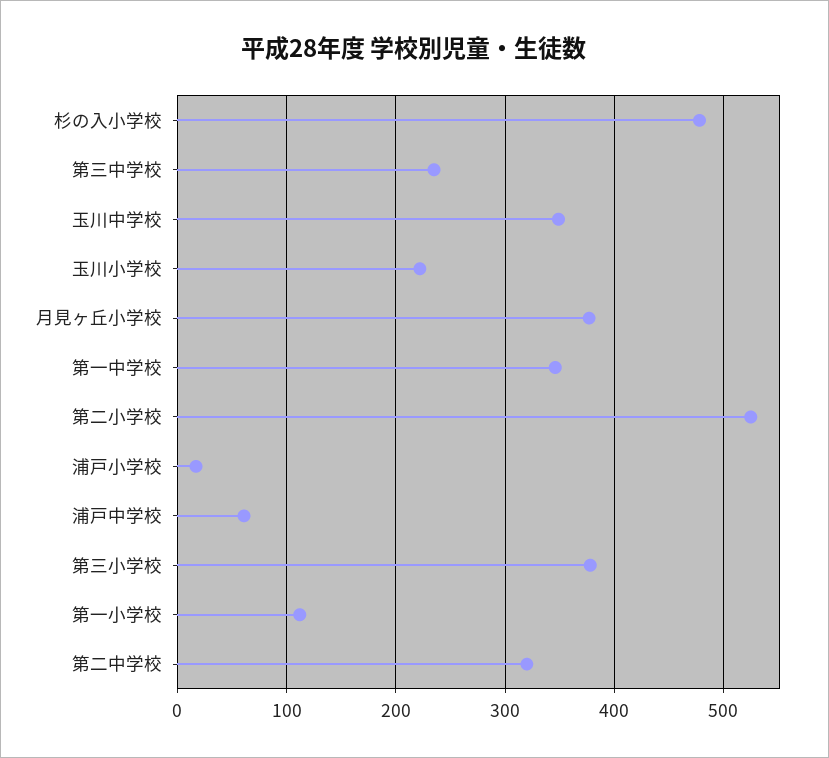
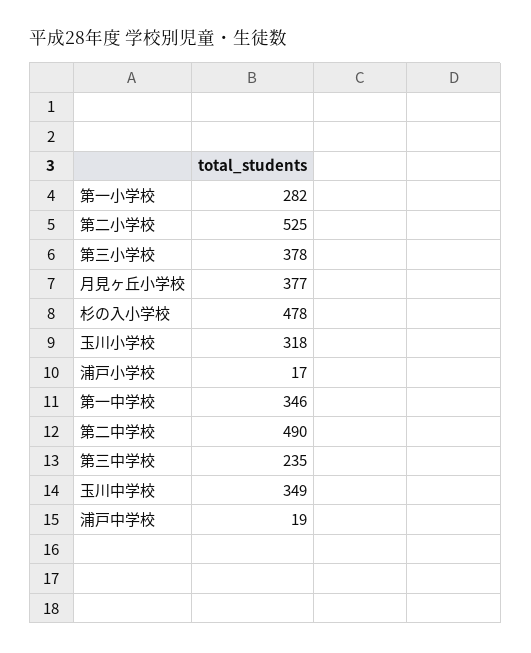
  {
    "杉の入小学校": 478,
    "第三中学校": 235,
    "玉川中学校": 349,
-   "玉川小学校": 220,
+   "玉川小学校": 318,
    "月見ヶ丘小学校": 377,
    "第一中学校": 346,
    "第二小学校": 525,
    "浦戸小学校": 17,
-   "浦戸中学校": 60,
+   "浦戸中学校": 19,
    "第三小学校": 378,
-   "第一小学校": 110,
+   "第一小学校": 282,
-   "第二中学校": 320
+   "第二中学校": 490
  }

